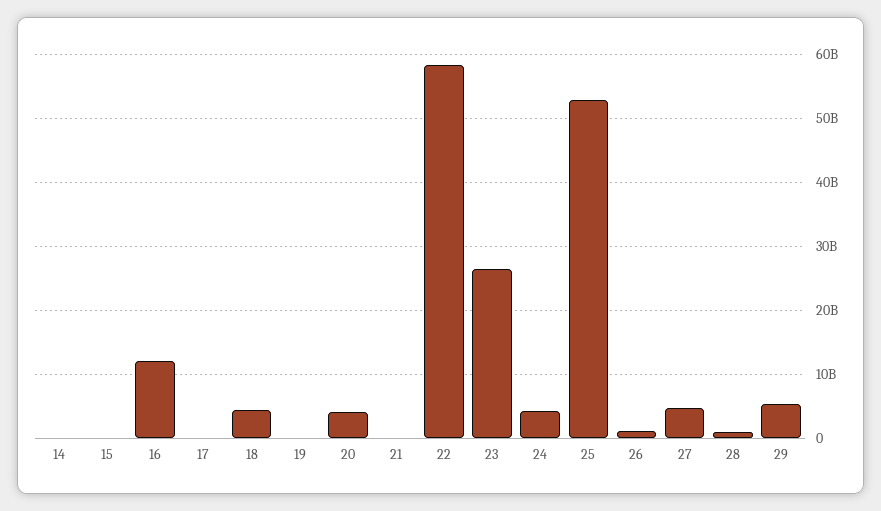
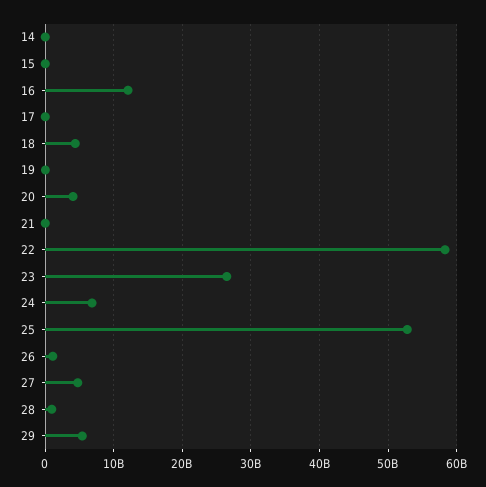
  {
    "14": 0,
    "15": 0,
    "16": 12000000000,
    "17": 0,
    "18": 4000000000,
    "19": 0,
    "20": 4000000000,
    "21": 0,
    "22": 58000000000,
    "23": 26000000000,
-   "24": 4000000000,
+   "24": 7000000000,
    "25": 53000000000,
    "26": 1000000000,
    "27": 5000000000,
    "28": 1000000000,
    "29": 5000000000
  }

